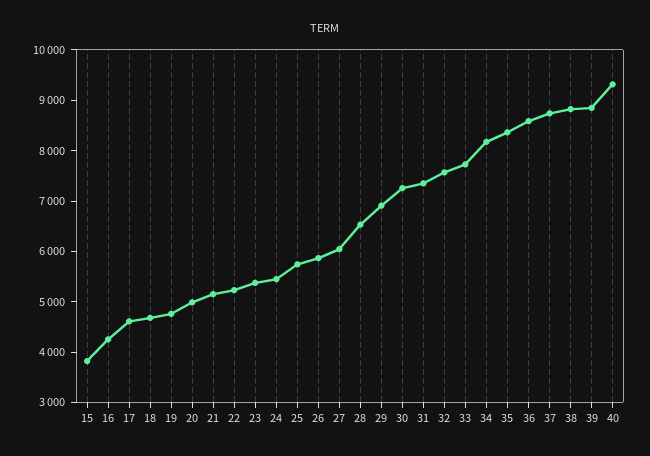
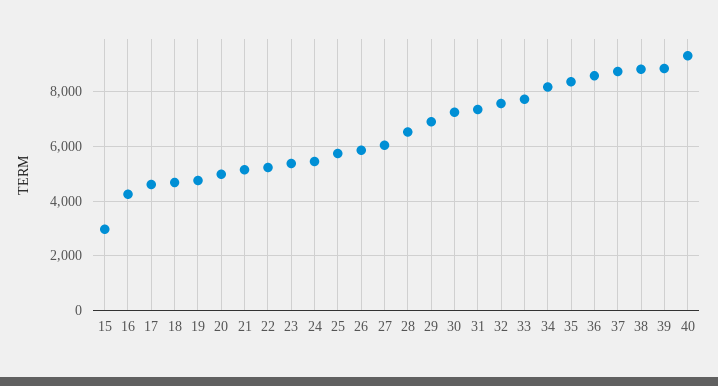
  {
-   "15": 3800,
+   "15": 3000,
    "16": 4200,
    "17": 4600,
    "18": 4600,
    "19": 4800,
    "20": 5000,
    "21": 5200,
    "22": 5200,
    "23": 5400,
    "24": 5400,
    "25": 5800,
    "26": 5800,
    "27": 6000,
    "28": 6600,
    "29": 7000,
    "30": 7200,
    "31": 7400,
    "32": 7600,
    "33": 7800,
    "34": 8200,
    "35": 8400,
    "36": 8600,
    "37": 8800,
    "38": 8800,
    "39": 8800,
    "40": 9400
  }

